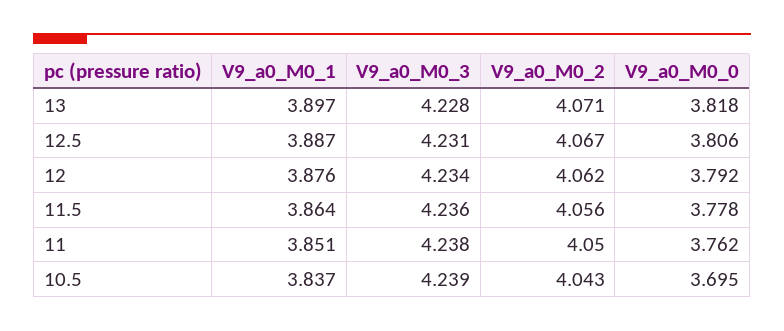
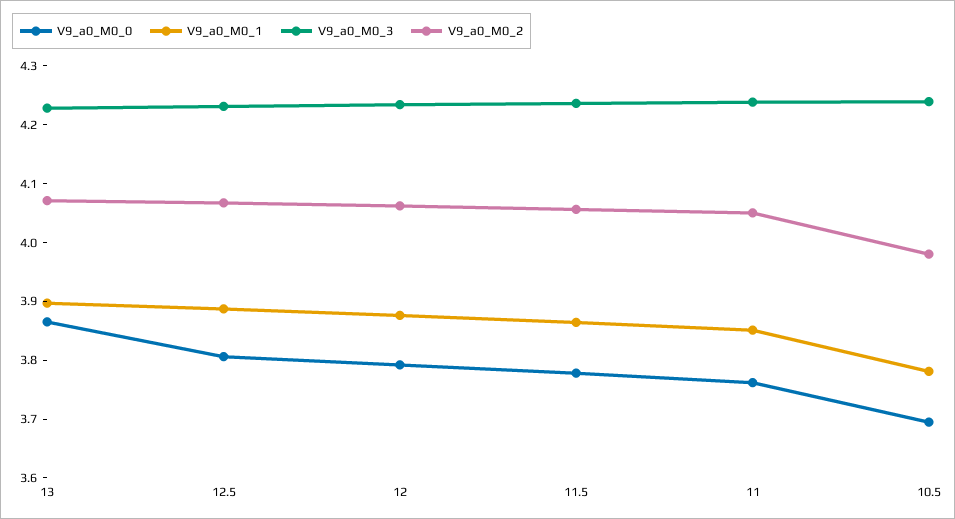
  {
    "V9_a0_M0_1": {
      "13": 3.897,
      "12.5": 3.887,
      "12": 3.876,
      "11.5": 3.864,
      "11": 3.851,
-     "10.5": 3.837
+     "10.5": 3.78
    },
    "V9_a0_M0_3": {
      "13": 4.228,
      "12.5": 4.231,
      "12": 4.234,
      "11.5": 4.236,
      "11": 4.238,
      "10.5": 4.239
    },
    "V9_a0_M0_2": {
      "13": 4.071,
      "12.5": 4.067,
      "12": 4.062,
      "11.5": 4.056,
      "11": 4.05,
-     "10.5": 4.043
+     "10.5": 3.98
    },
    "V9_a0_M0_0": {
-     "13": 3.818,
+     "13": 3.86,
      "12.5": 3.806,
      "12": 3.792,
      "11.5": 3.778,
      "11": 3.762,
      "10.5": 3.695
    }
  }

